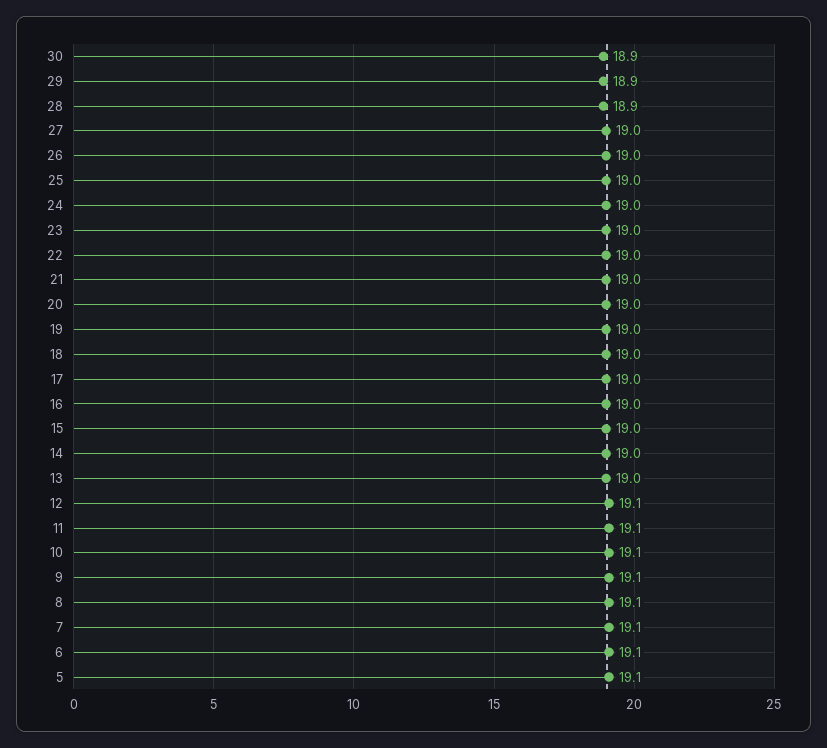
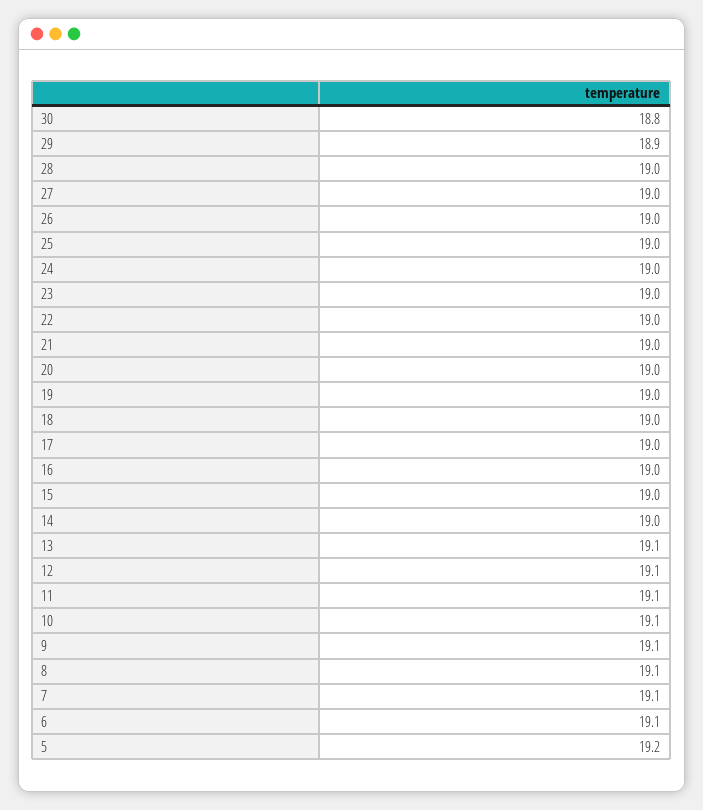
  {
-   "30": 18.9,
+   "30": 18.8,
    "29": 18.9,
-   "28": 18.9,
+   "28": 19,
    "27": 19,
    "26": 19,
    "25": 19,
    "24": 19,
    "23": 19,
    "22": 19,
    "21": 19,
    "20": 19,
    "19": 19,
    "18": 19,
    "17": 19,
    "16": 19,
    "15": 19,
    "14": 19,
-   "13": 19,
+   "13": 19.1,
    "12": 19.1,
    "11": 19.1,
    "10": 19.1,
    "9": 19.1,
    "8": 19.1,
    "7": 19.1,
    "6": 19.1,
-   "5": 19.1
+   "5": 19.2
  }

